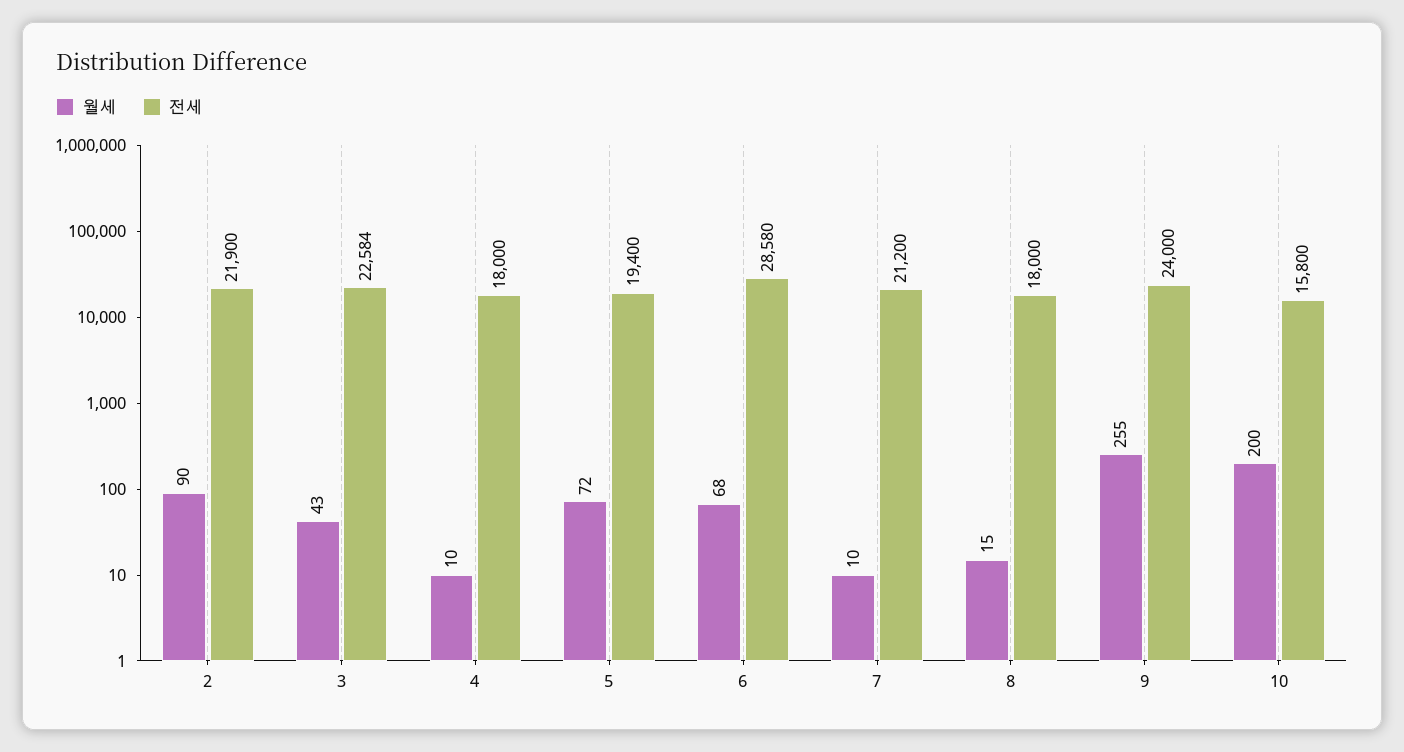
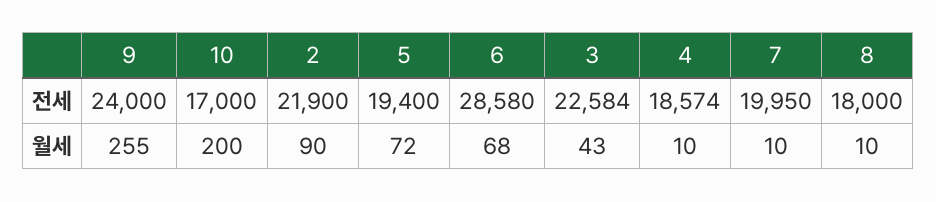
  {
    "월세": {
      "2": 90,
      "3": 43,
      "4": 10,
      "5": 72,
      "6": 68,
      "7": 10,
-     "8": 15,
+     "8": 10,
      "9": 255,
      "10": 200
    },
    "전세": {
      "2": 21900,
      "3": 22584,
-     "4": 18000,
+     "4": 18574,
      "5": 19400,
      "6": 28580,
-     "7": 21200,
+     "7": 19950,
      "8": 18000,
      "9": 24000,
-     "10": 15800
+     "10": 17000
    }
  }

